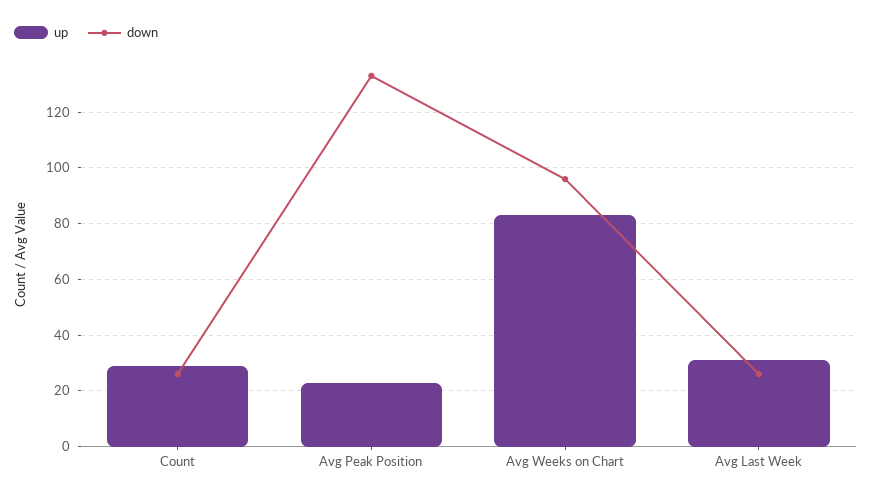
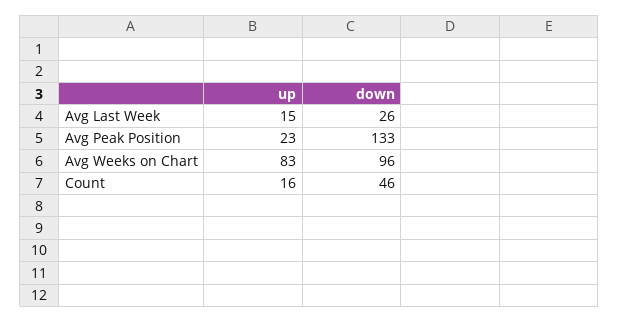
  {
    "up": {
-     "Count": 30,
+     "Count": 16,
      "Avg Peak Position": 23,
      "Avg Weeks on Chart": 83,
-     "Avg Last Week": 30
+     "Avg Last Week": 15
    },
    "down": {
-     "Count": 25,
+     "Count": 46,
      "Avg Peak Position": 133,
      "Avg Weeks on Chart": 96,
      "Avg Last Week": 26
    }
  }

